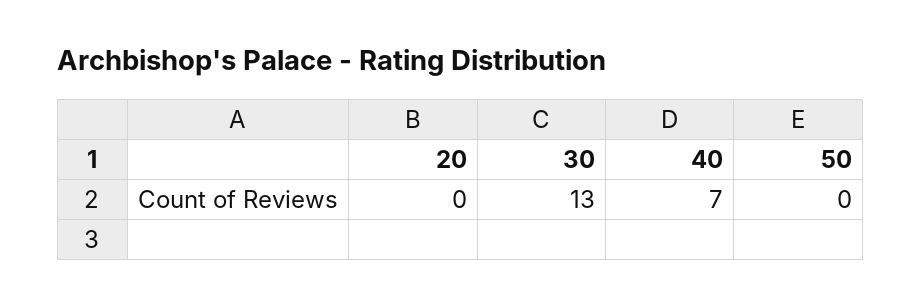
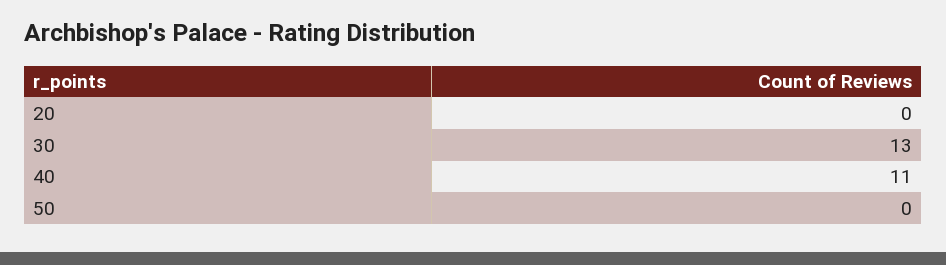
  {
    "20": 0,
    "30": 13,
-   "40": 7,
+   "40": 11,
    "50": 0
  }

